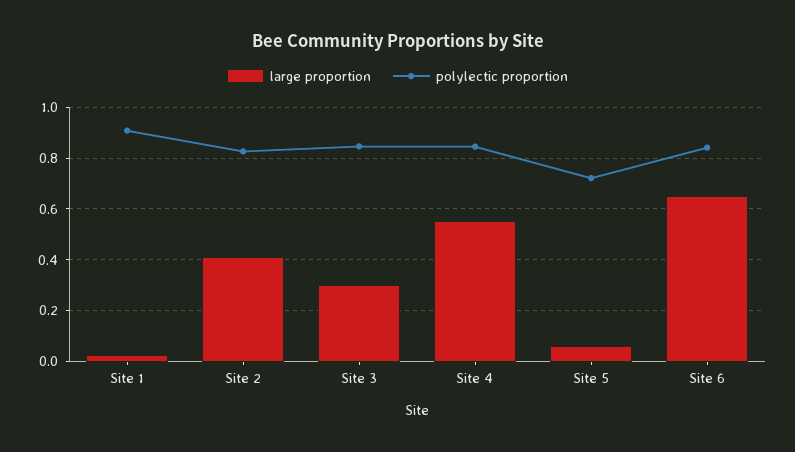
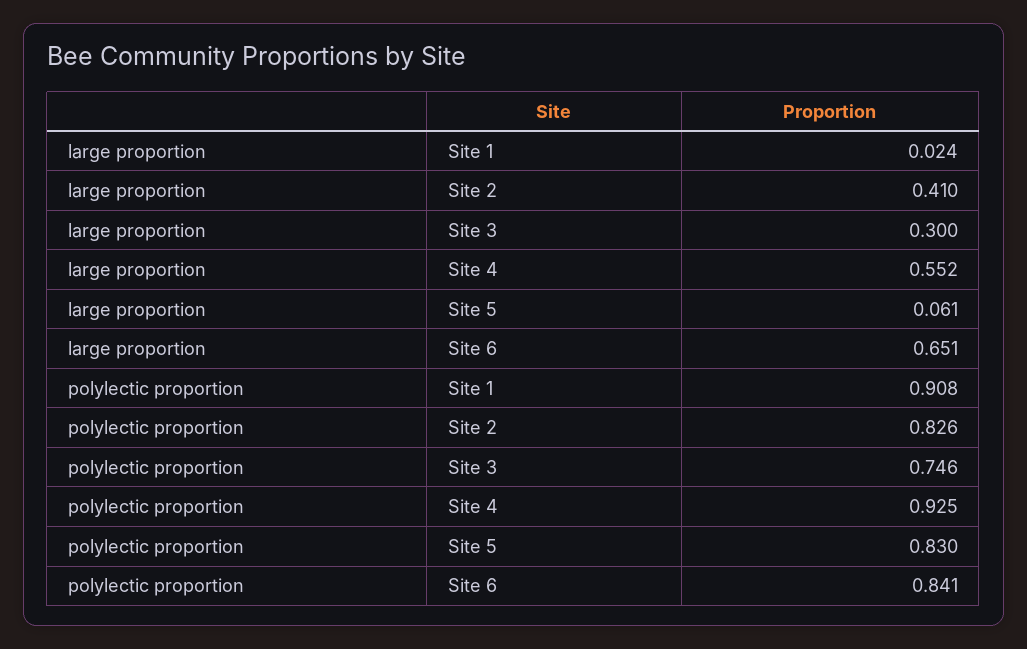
  {
    "large proportion": {
      "Site 1": 0.024,
      "Site 2": 0.41,
      "Site 3": 0.3,
      "Site 4": 0.552,
      "Site 5": 0.061,
      "Site 6": 0.651
    },
    "polylectic proportion": {
      "Site 1": 0.908,
      "Site 2": 0.826,
-     "Site 3": 0.85,
+     "Site 3": 0.746,
-     "Site 4": 0.85,
+     "Site 4": 0.925,
-     "Site 5": 0.725,
+     "Site 5": 0.83,
      "Site 6": 0.841
    }
  }

